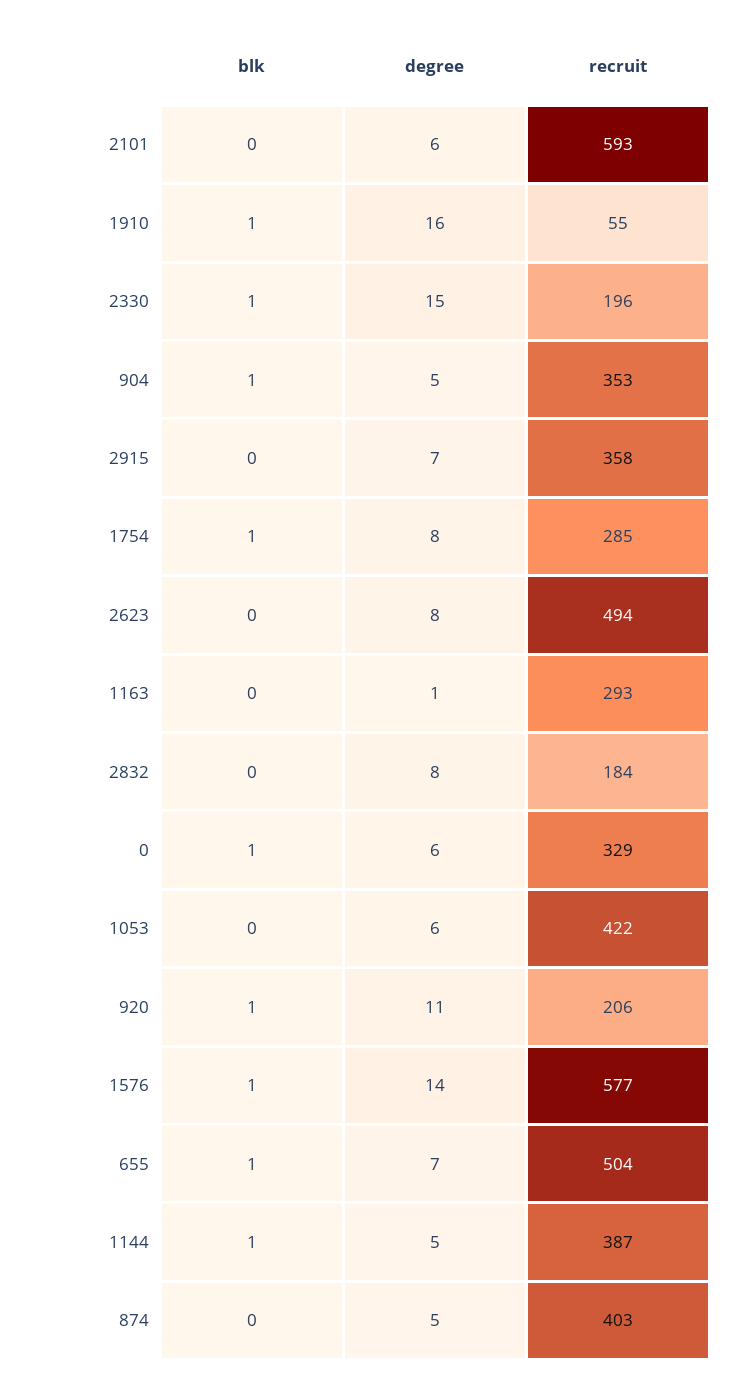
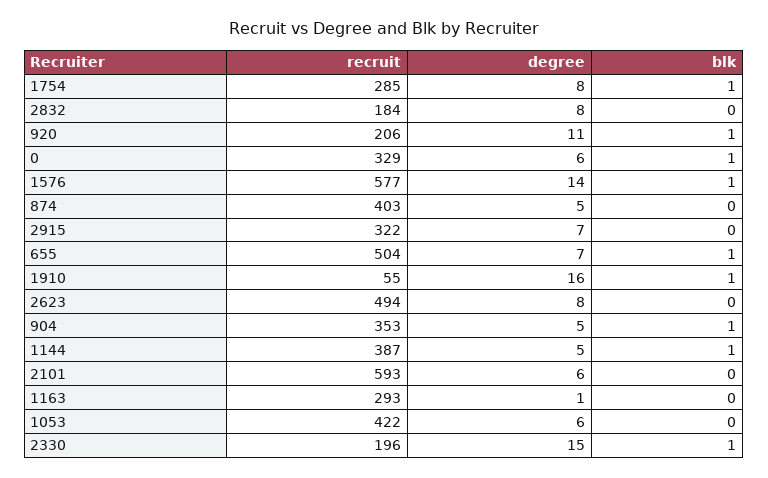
  {
    "blk": {
      "2101": 0,
      "1910": 1,
      "2330": 1,
      "904": 1,
      "2915": 0,
      "1754": 1,
      "2623": 0,
      "1163": 0,
      "2832": 0,
      "0": 1,
      "1053": 0,
      "920": 1,
      "1576": 1,
      "655": 1,
      "1144": 1,
      "874": 0
    },
    "degree": {
      "2101": 6,
      "1910": 16,
      "2330": 15,
      "904": 5,
      "2915": 7,
      "1754": 8,
      "2623": 8,
      "1163": 1,
      "2832": 8,
      "0": 6,
      "1053": 6,
      "920": 11,
      "1576": 14,
      "655": 7,
      "1144": 5,
      "874": 5
    },
    "recruit": {
      "2101": 593,
      "1910": 55,
      "2330": 196,
      "904": 353,
-     "2915": 358,
+     "2915": 322,
      "1754": 285,
      "2623": 494,
      "1163": 293,
      "2832": 184,
      "0": 329,
      "1053": 422,
      "920": 206,
      "1576": 577,
      "655": 504,
      "1144": 387,
      "874": 403
    }
  }

